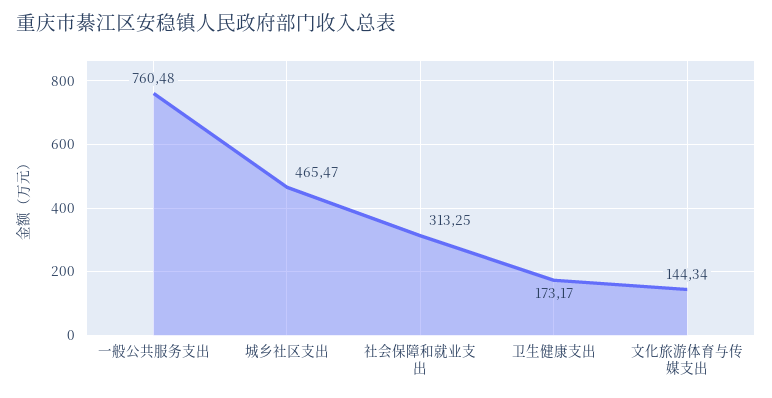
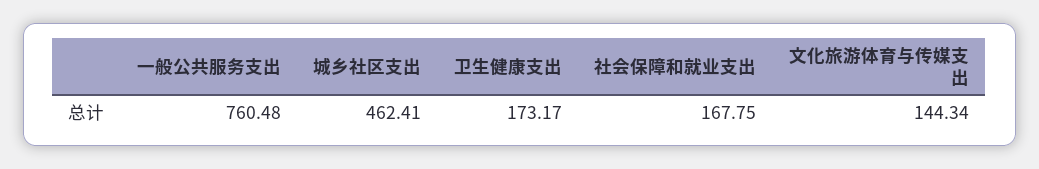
  {
    "一般公共服务支出": 760.48,
-   "城乡社区支出": 465.47,
+   "城乡社区支出": 462.41,
-   "社会保障和就业支出": 313.25,
+   "社会保障和就业支出": 167.75,
    "卫生健康支出": 173.17,
    "文化旅游体育与传媒支出": 144.34
  }

